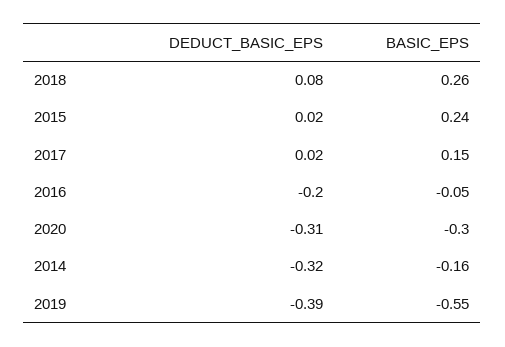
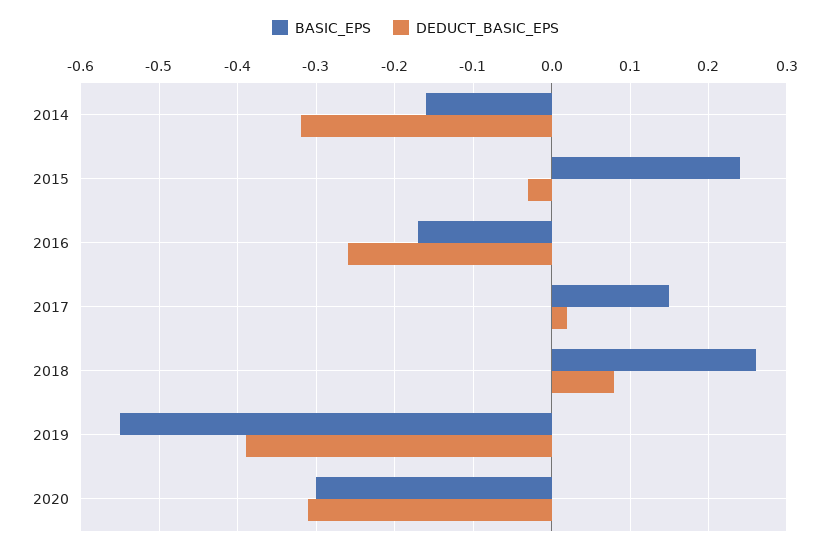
  {
    "DEDUCT_BASIC_EPS": {
      "2018": 0.08,
-     "2015": 0.02,
+     "2015": -0.03,
      "2017": 0.02,
-     "2016": -0.2,
+     "2016": -0.26,
      "2020": -0.31,
      "2014": -0.32,
      "2019": -0.39
    },
    "BASIC_EPS": {
      "2018": 0.26,
      "2015": 0.24,
      "2017": 0.15,
-     "2016": -0.05,
+     "2016": -0.17,
      "2020": -0.3,
      "2014": -0.16,
      "2019": -0.55
    }
  }

